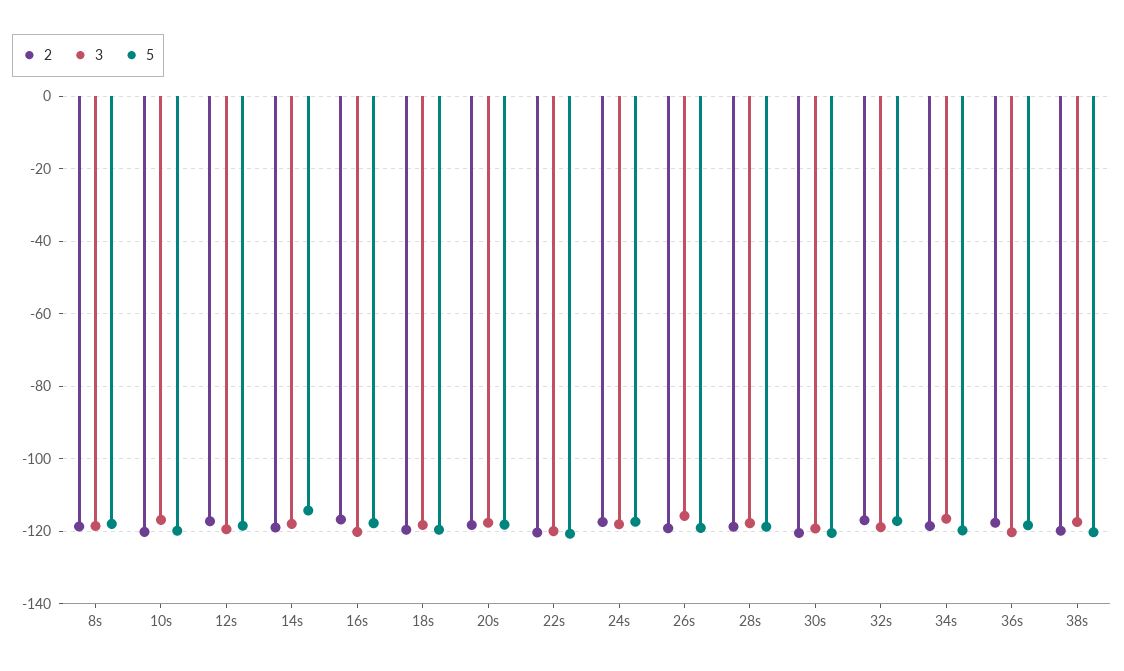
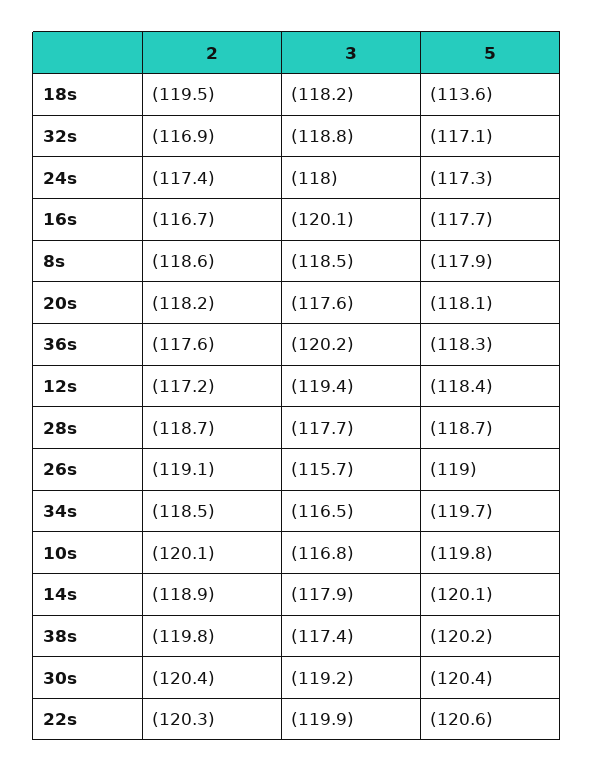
  {
    "2": {
      "8s": -118.6,
      "10s": -120.1,
      "12s": -117.2,
      "14s": -118.9,
      "16s": -116.7,
      "18s": -119.5,
      "20s": -118.2,
      "22s": -120.3,
      "24s": -117.4,
      "26s": -119.1,
      "28s": -118.7,
      "30s": -120.4,
      "32s": -116.9,
      "34s": -118.5,
      "36s": -117.6,
      "38s": -119.8
    },
    "3": {
      "8s": -118.5,
      "10s": -116.8,
      "12s": -119.4,
      "14s": -117.9,
      "16s": -120.1,
      "18s": -118.2,
      "20s": -117.6,
      "22s": -119.9,
      "24s": -118,
      "26s": -115.7,
      "28s": -117.7,
      "30s": -119.2,
      "32s": -118.8,
      "34s": -116.5,
      "36s": -120.2,
      "38s": -117.4
    },
    "5": {
      "8s": -117.9,
      "10s": -119.8,
      "12s": -118.4,
-     "14s": -114,
+     "14s": -120.1,
      "16s": -117.7,
-     "18s": -120,
+     "18s": -113.6,
      "20s": -118.1,
      "22s": -120.6,
      "24s": -117.3,
      "26s": -119,
      "28s": -118.7,
      "30s": -120.4,
      "32s": -117.1,
      "34s": -119.7,
      "36s": -118.3,
      "38s": -120.2
    }
  }

